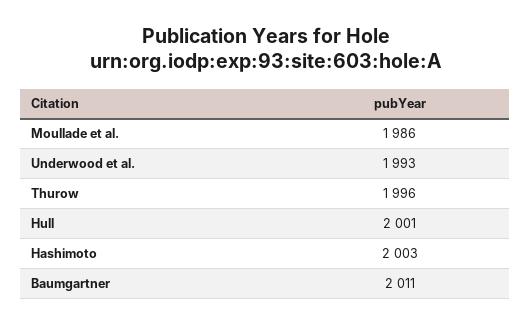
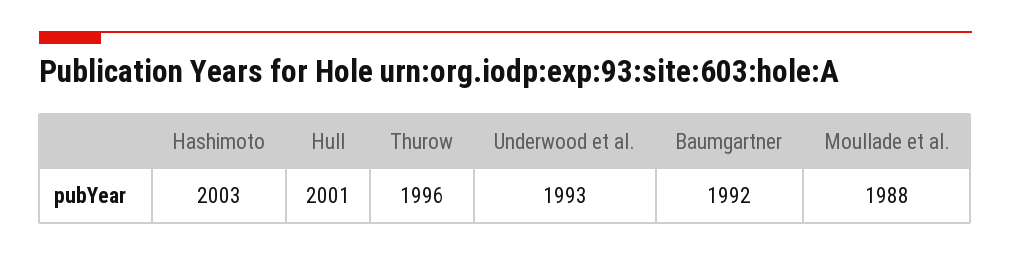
  {
-   "Moullade et al.": 1986,
+   "Moullade et al.": 1988,
    "Underwood et al.": 1993,
    "Thurow": 1996,
    "Hull": 2001,
    "Hashimoto": 2003,
-   "Baumgartner": 2011
+   "Baumgartner": 1992
  }

